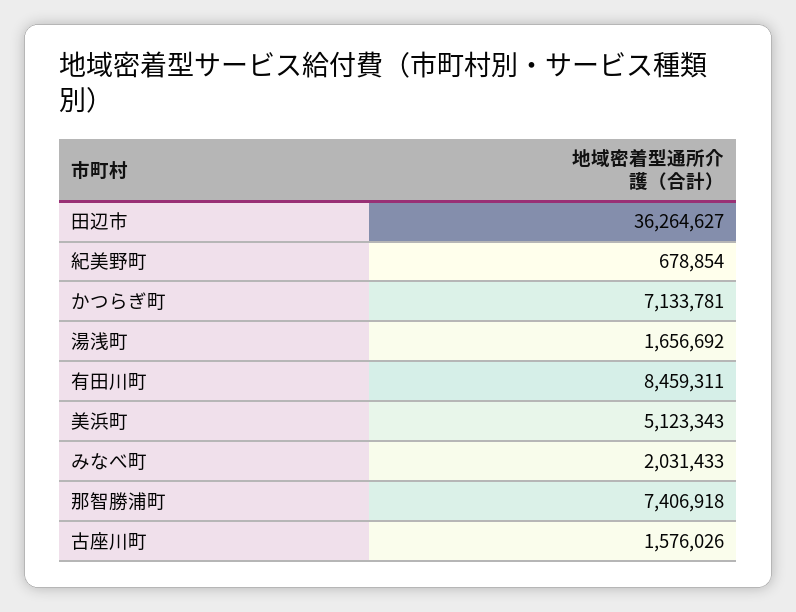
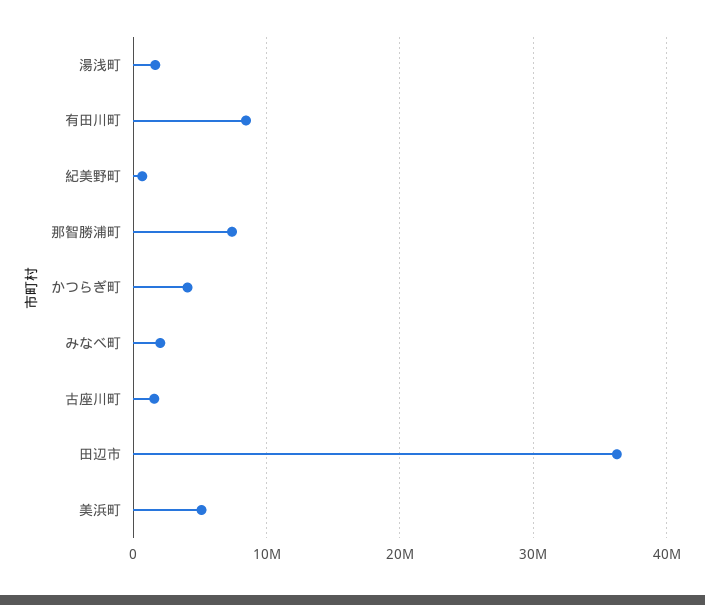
  {
    "田辺市": 36264627,
    "紀美野町": 678854,
-   "かつらぎ町": 7133781,
+   "かつらぎ町": 4000000,
    "湯浅町": 1656692,
    "有田川町": 8459311,
    "美浜町": 5123343,
    "みなべ町": 2031433,
    "那智勝浦町": 7406918,
    "古座川町": 1576026
  }

